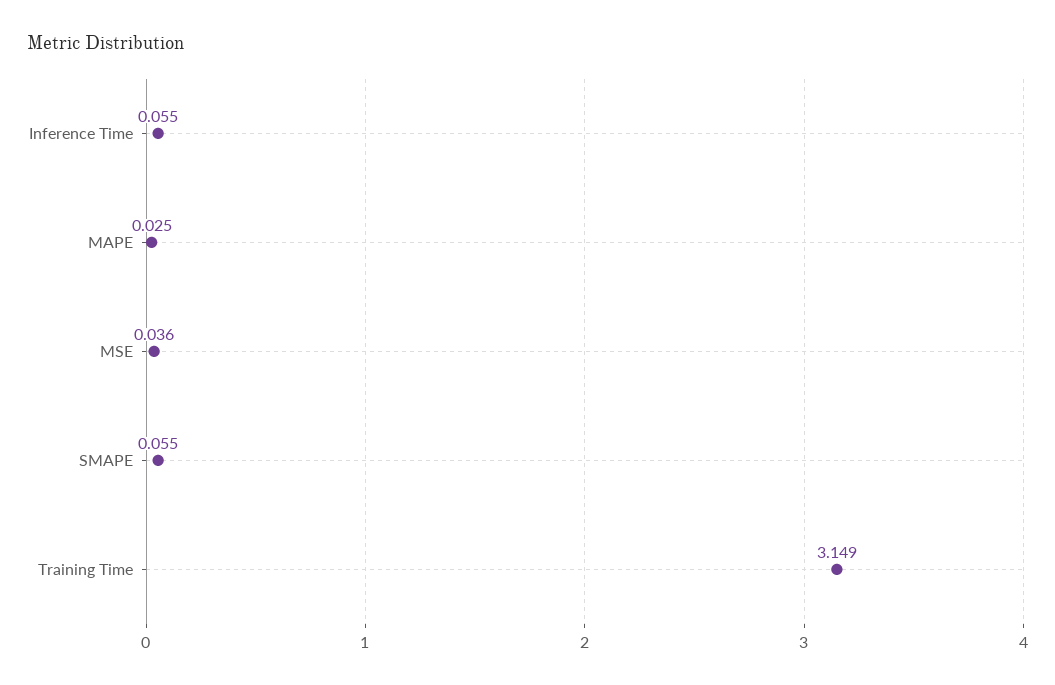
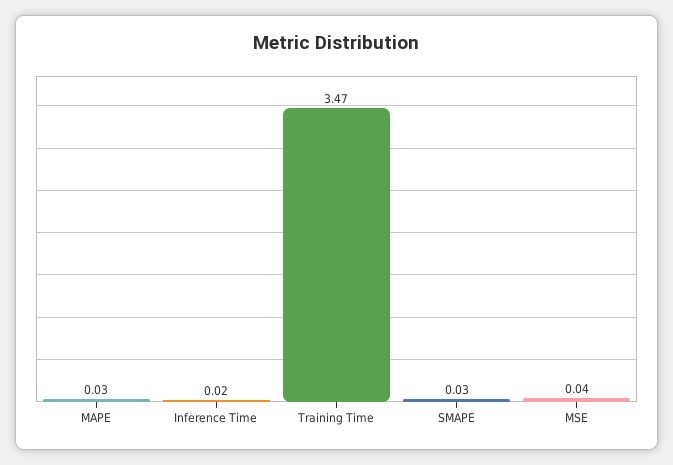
  {
-   "Inference Time": 0.055,
+   "Inference Time": 0.02,
    "MAPE": 0.025,
    "MSE": 0.036,
-   "SMAPE": 0.055,
+   "SMAPE": 0.03,
-   "Training Time": 3.149
+   "Training Time": 3.47
  }

